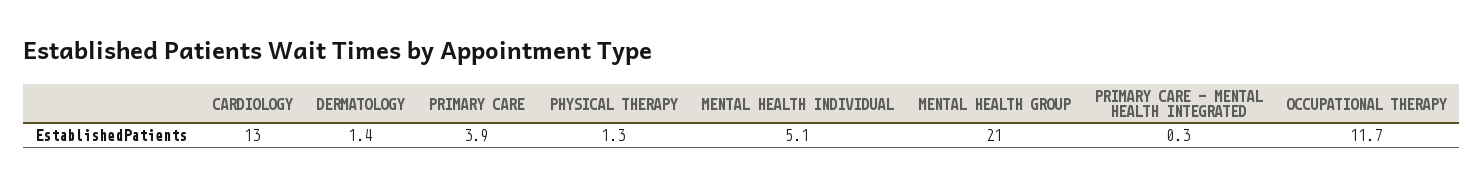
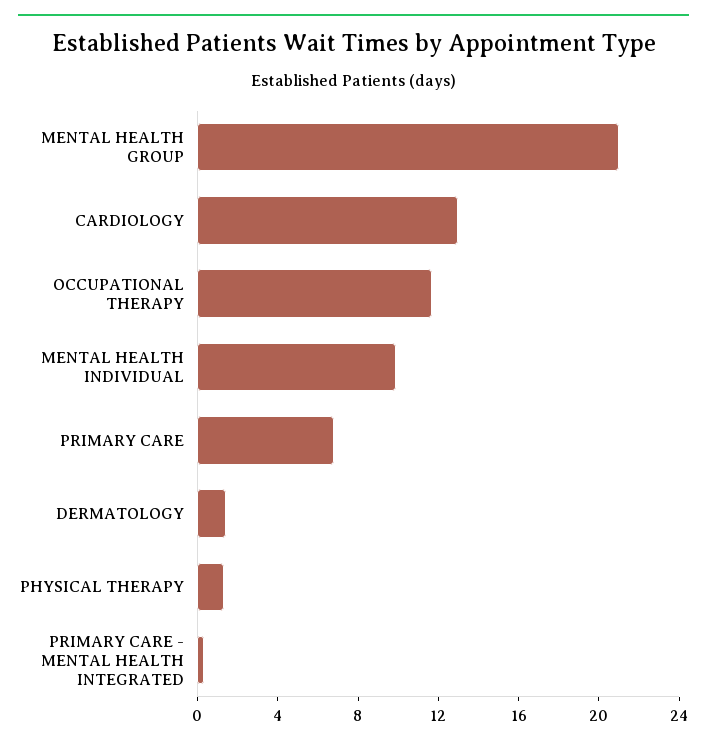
  {
    "CARDIOLOGY": 13,
    "DERMATOLOGY": 1.4,
-   "PRIMARY CARE": 3.9,
+   "PRIMARY CARE": 7,
    "PHYSICAL THERAPY": 1.3,
-   "MENTAL HEALTH INDIVIDUAL": 5.1,
+   "MENTAL HEALTH INDIVIDUAL": 10,
    "MENTAL HEALTH GROUP": 21,
    "PRIMARY CARE - MENTAL HEALTH INTEGRATED": 0.3,
    "OCCUPATIONAL THERAPY": 11.7
  }

